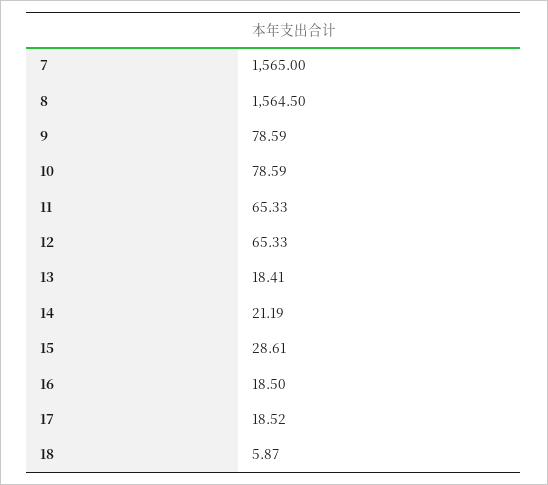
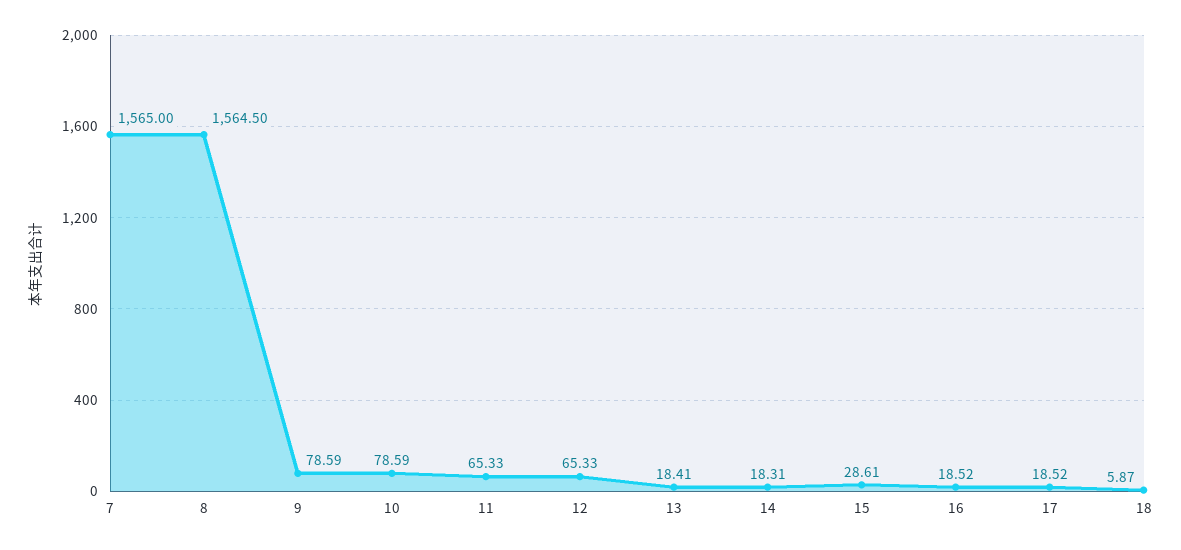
  {
    "7": 1565,
    "8": 1564.5,
    "9": 78.59,
    "10": 78.59,
    "11": 65.33,
    "12": 65.33,
    "13": 18.41,
-   "14": 21.19,
+   "14": 18.31,
    "15": 28.61,
-   "16": 18.5,
+   "16": 18.52,
    "17": 18.52,
    "18": 5.87
  }

